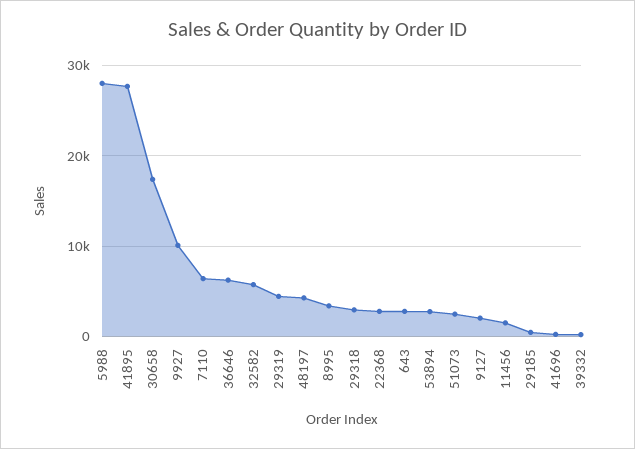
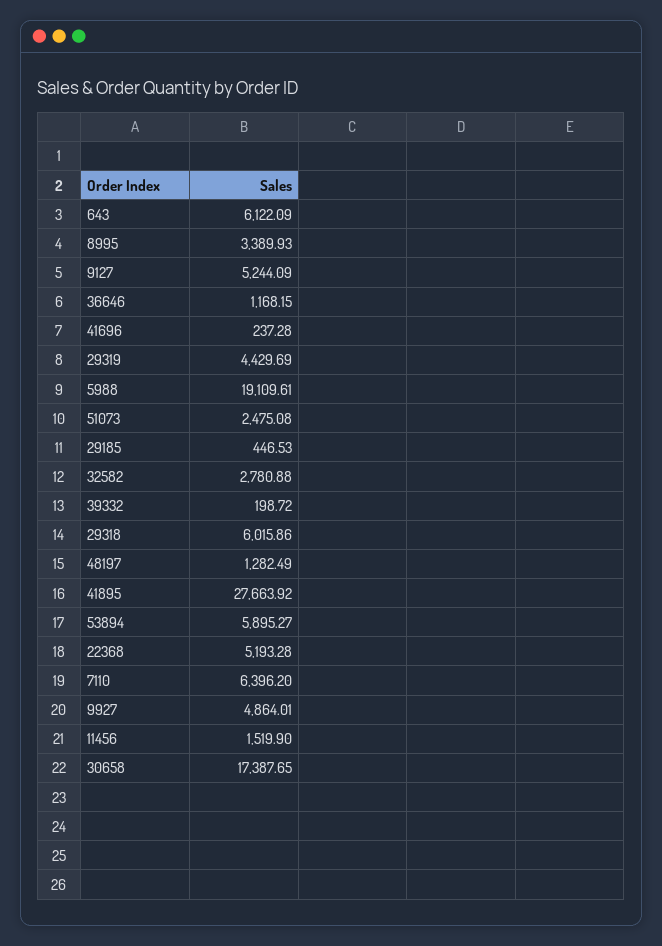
  {
-   "5988": 28000,
+   "5988": 19109.61,
    "41895": 27663.92,
    "30658": 17387.65,
-   "9927": 10000,
+   "9927": 4864.01,
    "7110": 6396.2,
-   "36646": 6000,
+   "36646": 1168.15,
-   "32582": 6000,
+   "32582": 2780.88,
    "29319": 4429.69,
-   "48197": 4000,
+   "48197": 1282.49,
    "8995": 3389.93,
-   "29318": 3000,
+   "29318": 6015.86,
-   "22368": 3000,
+   "22368": 5193.28,
-   "643": 3000,
+   "643": 6122.09,
-   "53894": 3000,
+   "53894": 5895.27,
    "51073": 2475.08,
-   "9127": 2000,
+   "9127": 5244.09,
    "11456": 1519.9,
    "29185": 446.53,
    "41696": 237.28,
    "39332": 198.72
  }

